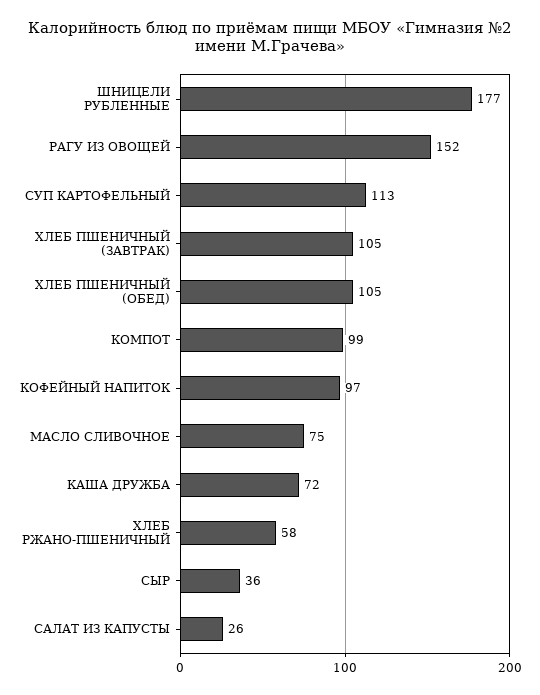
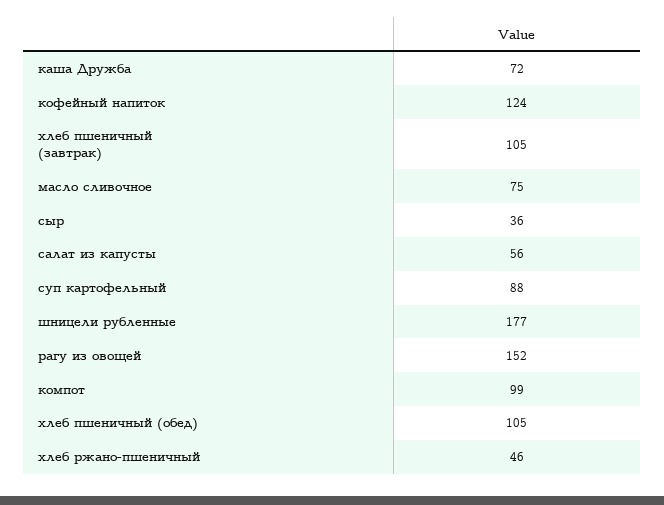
  {
    "ШНИЦЕЛИ РУБЛЕННЫЕ": 177,
    "РАГУ ИЗ ОВОЩЕЙ": 152,
-   "СУП КАРТОФЕЛЬНЫЙ": 113,
+   "СУП КАРТОФЕЛЬНЫЙ": 88,
    "ХЛЕБ ПШЕНИЧНЫЙ (ЗАВТРАК)": 105,
    "ХЛЕБ ПШЕНИЧНЫЙ (ОБЕД)": 105,
    "КОМПОТ": 99,
-   "КОФЕЙНЫЙ НАПИТОК": 97,
+   "КОФЕЙНЫЙ НАПИТОК": 124,
    "МАСЛО СЛИВОЧНОЕ": 75,
    "КАША ДРУЖБА": 72,
-   "ХЛЕБ РЖАНО-ПШЕНИЧНЫЙ": 58,
+   "ХЛЕБ РЖАНО-ПШЕНИЧНЫЙ": 46,
    "СЫР": 36,
-   "САЛАТ ИЗ КАПУСТЫ": 26
+   "САЛАТ ИЗ КАПУСТЫ": 56
  }

